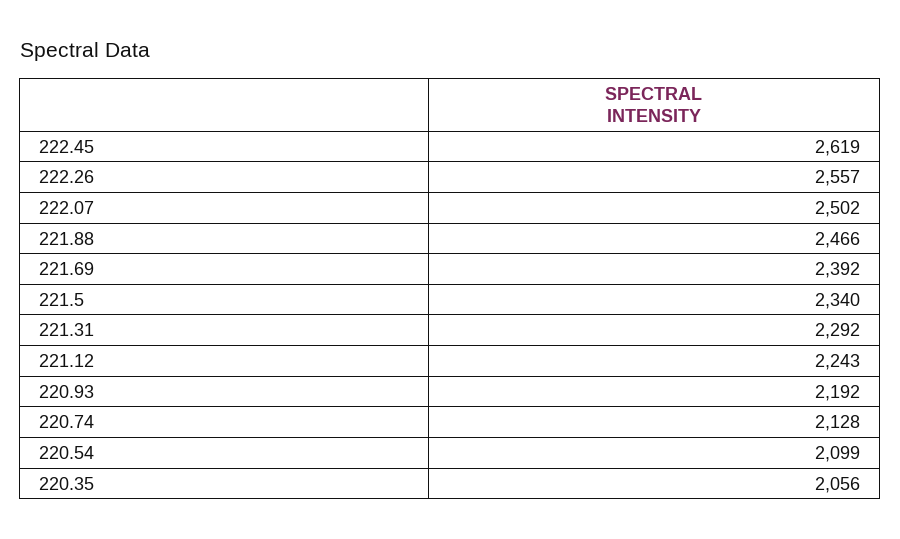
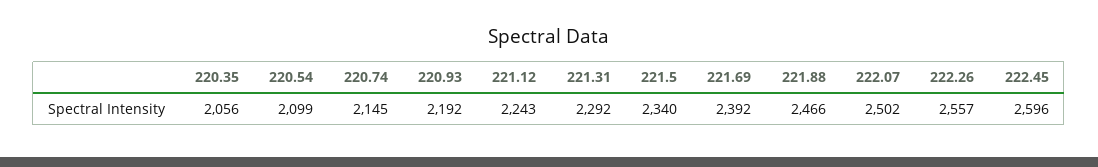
  {
-   "222.45": 2619,
+   "222.45": 2596,
    "222.26": 2557,
    "222.07": 2502,
    "221.88": 2466,
    "221.69": 2392,
    "221.5": 2340,
    "221.31": 2292,
    "221.12": 2243,
    "220.93": 2192,
-   "220.74": 2128,
+   "220.74": 2145,
    "220.54": 2099,
    "220.35": 2056
  }

